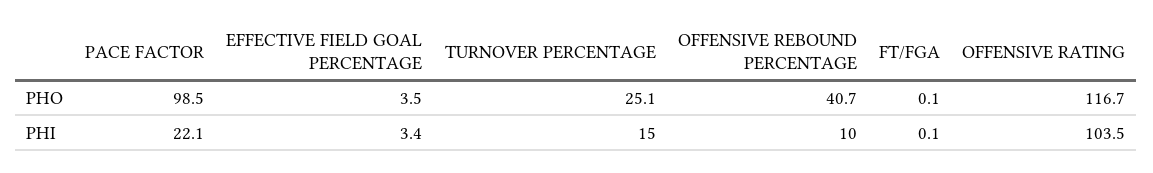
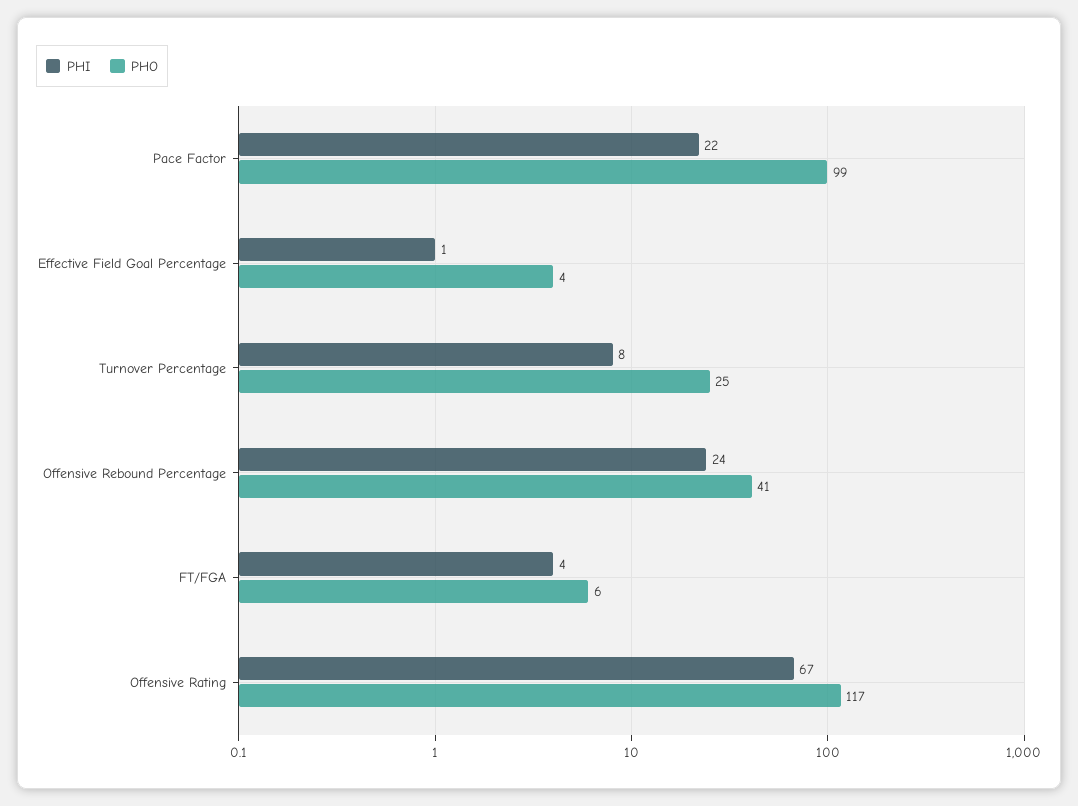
  {
    "PHO": {
      "PACE FACTOR": 98.5,
      "EFFECTIVE FIELD GOAL PERCENTAGE": 3.5,
      "TURNOVER PERCENTAGE": 25.1,
      "OFFENSIVE REBOUND PERCENTAGE": 40.7,
-     "FT/FGA": 0.1,
+     "FT/FGA": 6,
      "OFFENSIVE RATING": 116.7
    },
    "PHI": {
      "PACE FACTOR": 22.1,
-     "EFFECTIVE FIELD GOAL PERCENTAGE": 3.4,
+     "EFFECTIVE FIELD GOAL PERCENTAGE": 1,
-     "TURNOVER PERCENTAGE": 15,
+     "TURNOVER PERCENTAGE": 8,
-     "OFFENSIVE REBOUND PERCENTAGE": 10,
+     "OFFENSIVE REBOUND PERCENTAGE": 24,
-     "FT/FGA": 0.1,
+     "FT/FGA": 4,
-     "OFFENSIVE RATING": 103.5
+     "OFFENSIVE RATING": 67
    }
  }

